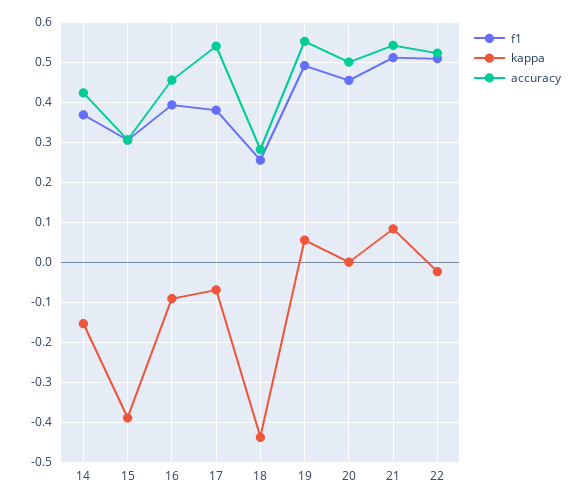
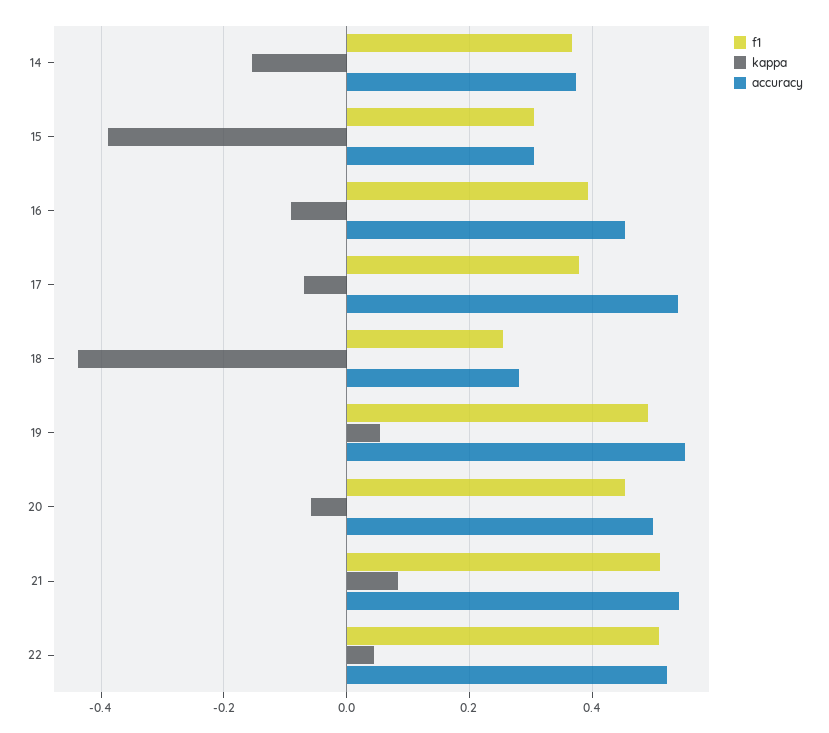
  {
    "f1": {
      "14": 0.36,
      "15": 0.3,
      "16": 0.4,
      "17": 0.38,
      "18": 0.26,
      "19": 0.5,
      "20": 0.46,
      "21": 0.52,
      "22": 0.5
    },
    "kappa": {
      "14": -0.16,
      "15": -0.38,
      "16": -0.1,
      "17": -0.06,
      "18": -0.44,
      "19": 0.06,
-     "20": 0,
+     "20": -0.06,
      "21": 0.08,
-     "22": -0.02
+     "22": 0.04
    },
    "accuracy": {
-     "14": 0.42,
+     "14": 0.38,
      "15": 0.3,
      "16": 0.46,
      "17": 0.54,
      "18": 0.28,
      "19": 0.56,
      "20": 0.5,
      "21": 0.54,
      "22": 0.52
    }
  }

